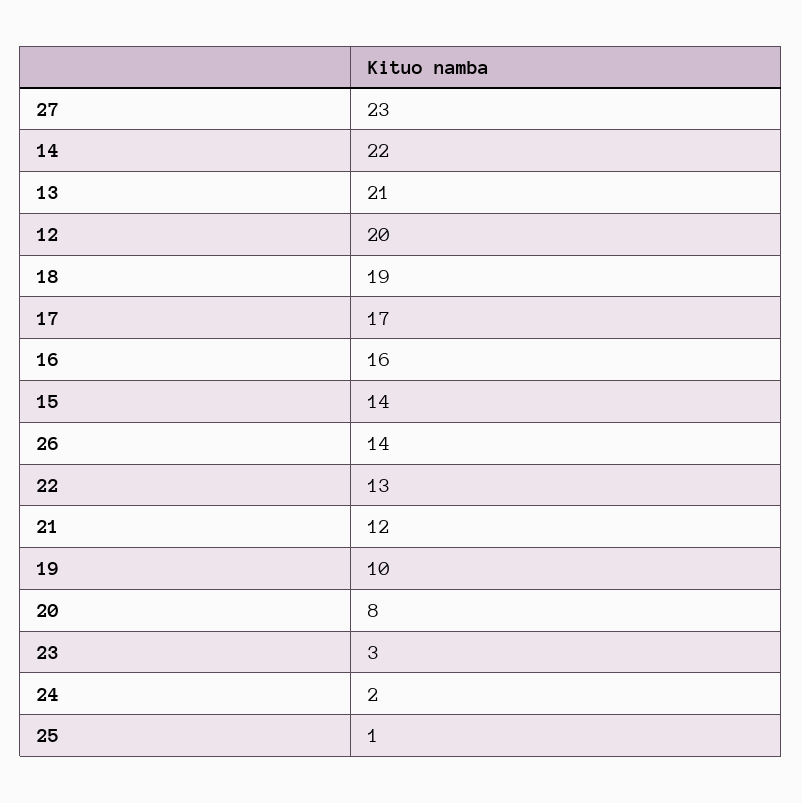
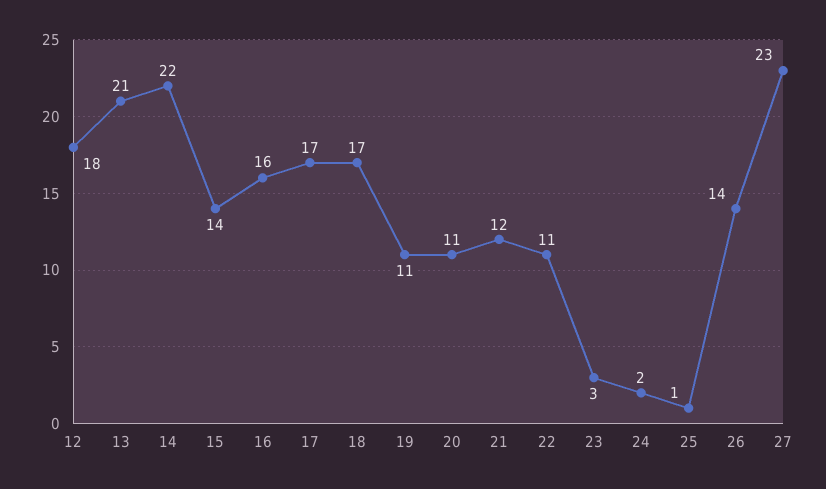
  {
    "27": 23,
    "14": 22,
    "13": 21,
-   "12": 20,
+   "12": 18,
-   "18": 19,
+   "18": 17,
    "17": 17,
    "16": 16,
    "15": 14,
    "26": 14,
-   "22": 13,
+   "22": 11,
    "21": 12,
-   "19": 10,
+   "19": 11,
-   "20": 8,
+   "20": 11,
    "23": 3,
    "24": 2,
    "25": 1
  }

